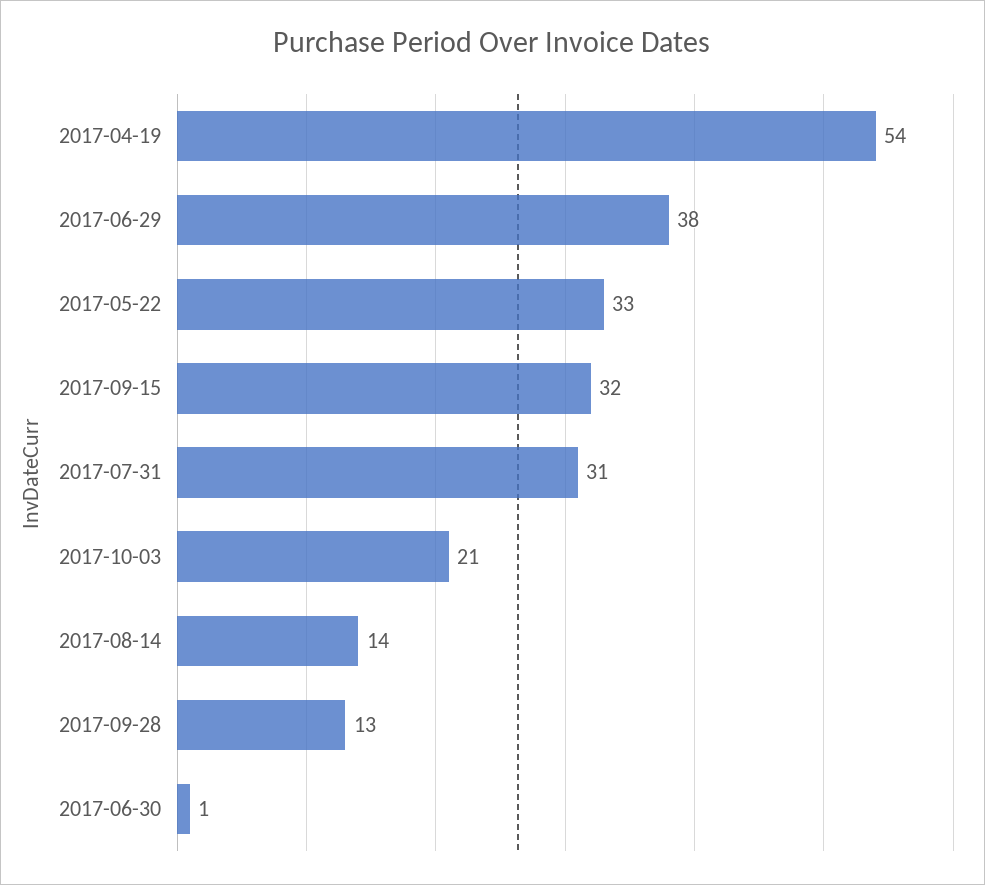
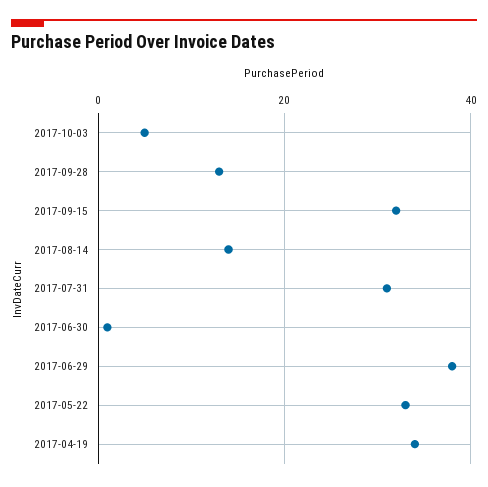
  {
-   "2017-04-19": 54,
+   "2017-04-19": 35,
    "2017-06-29": 38,
    "2017-05-22": 33,
    "2017-09-15": 32,
    "2017-07-31": 31,
-   "2017-10-03": 21,
+   "2017-10-03": 5,
    "2017-08-14": 14,
    "2017-09-28": 13,
    "2017-06-30": 1
  }

